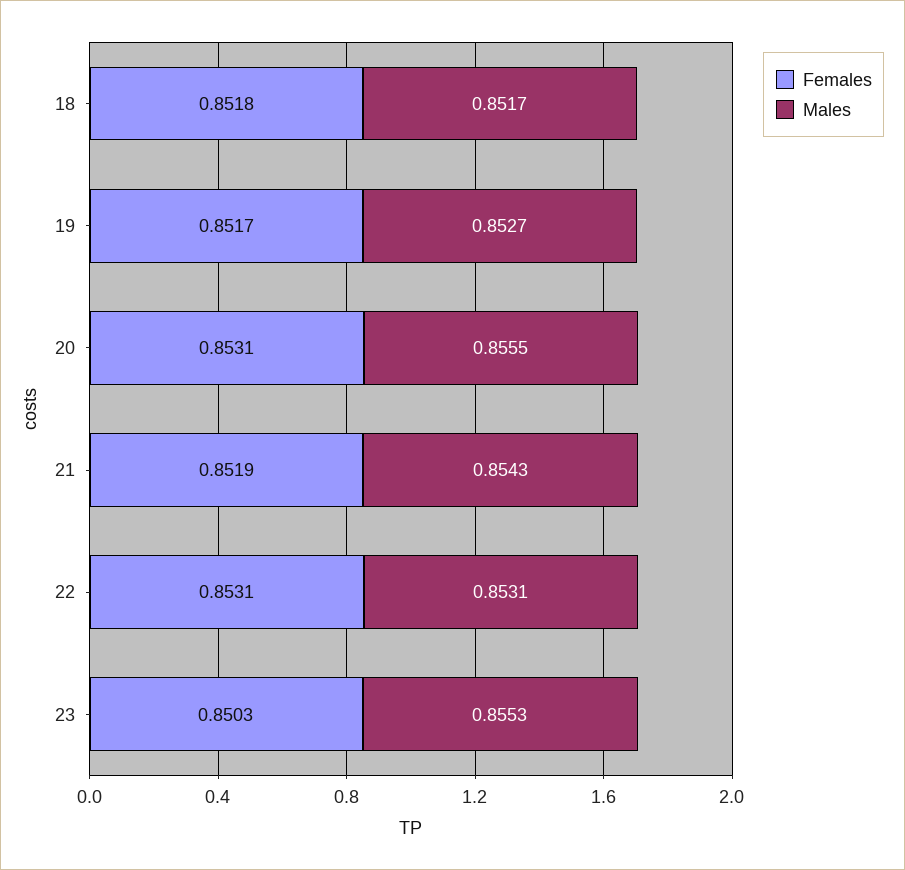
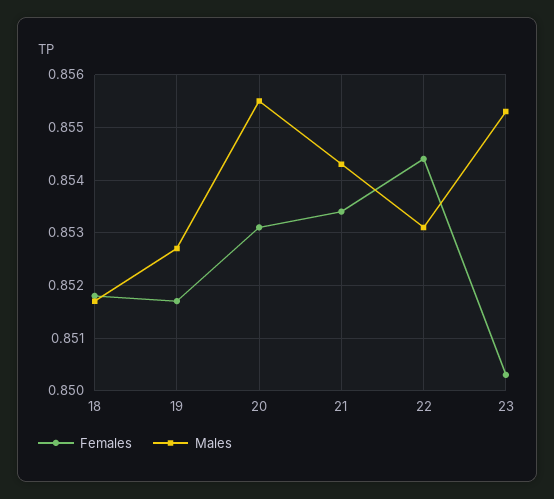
  {
    "Females": {
      "18": 0.8518,
      "19": 0.8517,
      "20": 0.8531,
-     "21": 0.8519,
+     "21": 0.8535,
-     "22": 0.8531,
+     "22": 0.8545,
      "23": 0.8503
    },
    "Males": {
      "18": 0.8517,
      "19": 0.8527,
      "20": 0.8555,
      "21": 0.8543,
      "22": 0.8531,
      "23": 0.8553
    }
  }

